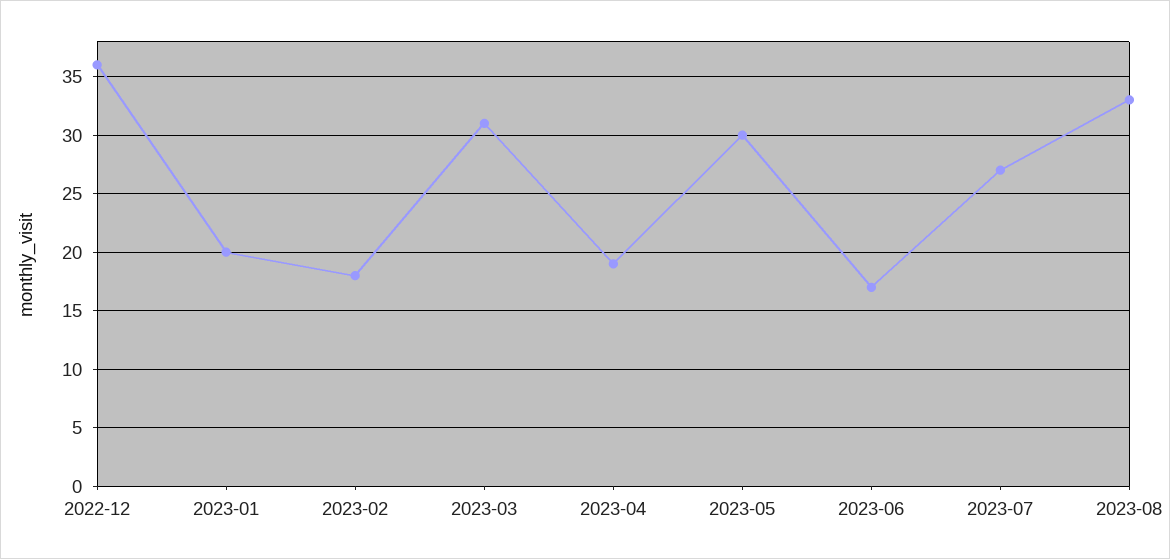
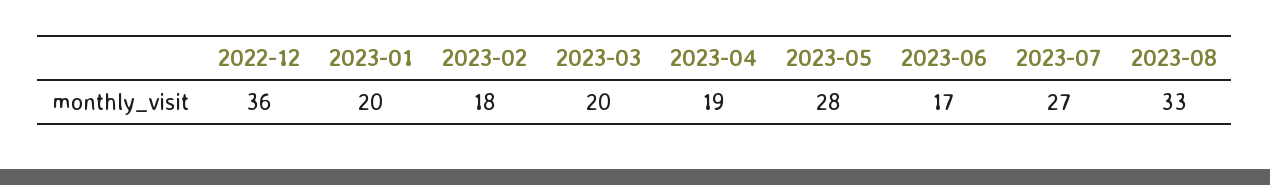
  {
    "2022-12": 36,
    "2023-01": 20,
    "2023-02": 18,
-   "2023-03": 31,
+   "2023-03": 20,
    "2023-04": 19,
-   "2023-05": 30,
+   "2023-05": 28,
    "2023-06": 17,
    "2023-07": 27,
    "2023-08": 33
  }

